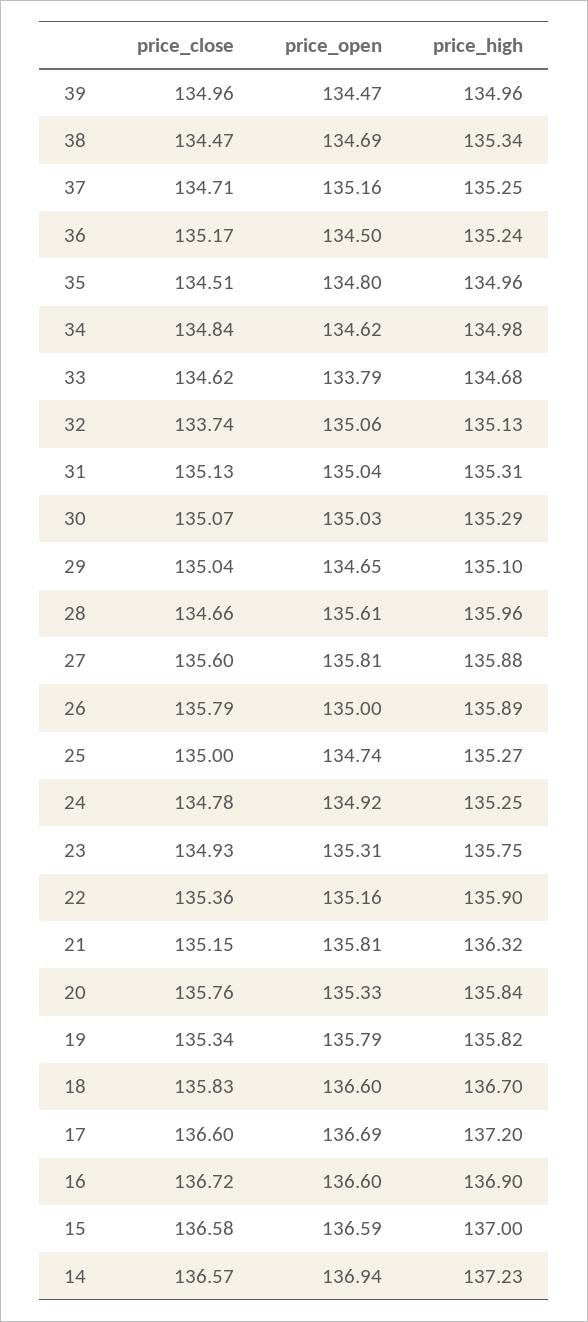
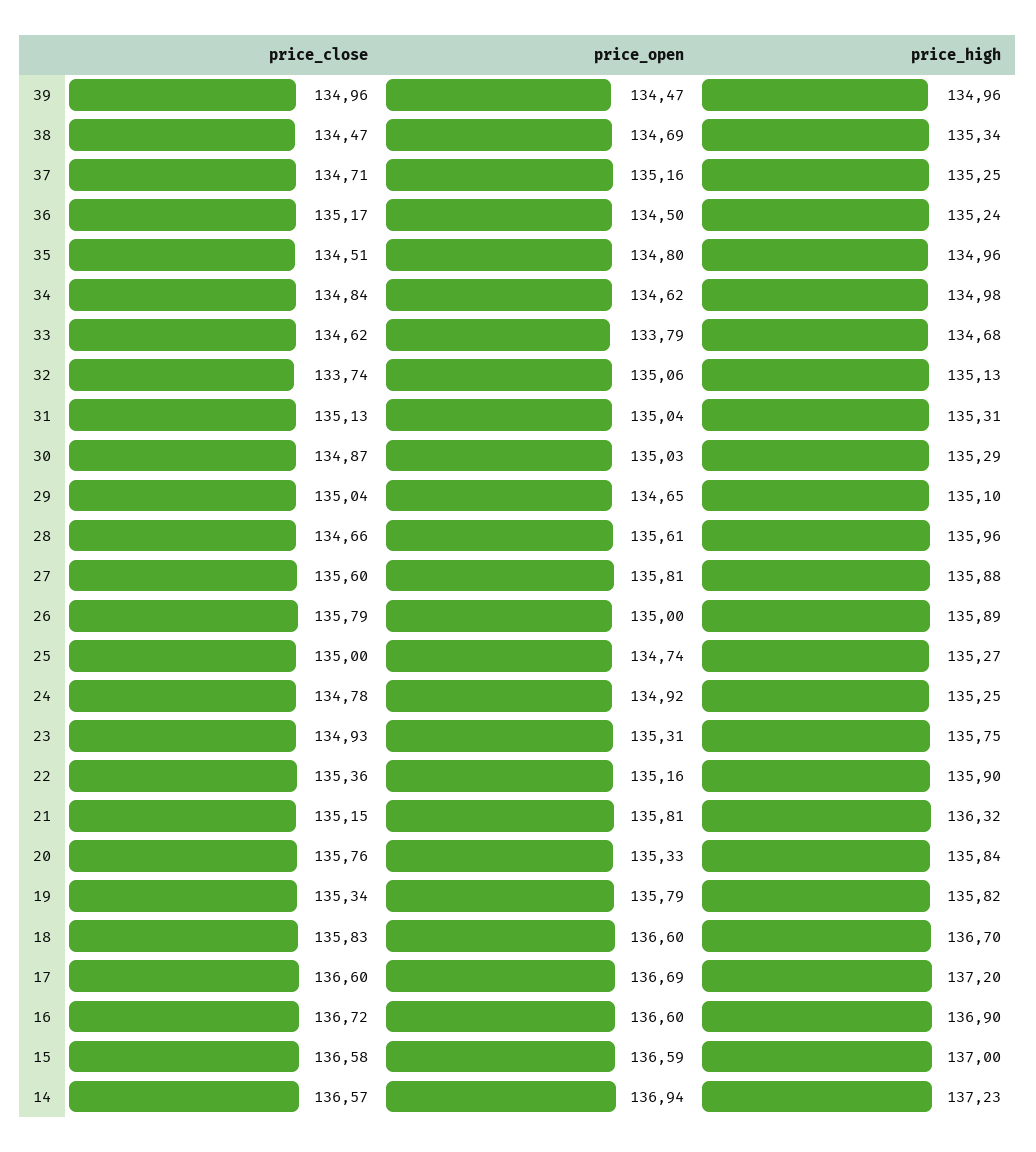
  {
    "price_close": {
      "39": 134.96,
      "38": 134.47,
      "37": 134.71,
      "36": 135.17,
      "35": 134.51,
      "34": 134.84,
      "33": 134.62,
      "32": 133.74,
      "31": 135.13,
-     "30": 135.07,
+     "30": 134.87,
      "29": 135.04,
      "28": 134.66,
      "27": 135.6,
      "26": 135.79,
      "25": 135,
      "24": 134.78,
      "23": 134.93,
      "22": 135.36,
      "21": 135.15,
      "20": 135.76,
      "19": 135.34,
      "18": 135.83,
      "17": 136.6,
      "16": 136.72,
      "15": 136.58,
      "14": 136.57
    },
    "price_open": {
      "39": 134.47,
      "38": 134.69,
      "37": 135.16,
      "36": 134.5,
      "35": 134.8,
      "34": 134.62,
      "33": 133.79,
      "32": 135.06,
      "31": 135.04,
      "30": 135.03,
      "29": 134.65,
      "28": 135.61,
      "27": 135.81,
      "26": 135,
      "25": 134.74,
      "24": 134.92,
      "23": 135.31,
      "22": 135.16,
      "21": 135.81,
      "20": 135.33,
      "19": 135.79,
      "18": 136.6,
      "17": 136.69,
      "16": 136.6,
      "15": 136.59,
      "14": 136.94
    },
    "price_high": {
      "39": 134.96,
      "38": 135.34,
      "37": 135.25,
      "36": 135.24,
      "35": 134.96,
      "34": 134.98,
      "33": 134.68,
      "32": 135.13,
      "31": 135.31,
      "30": 135.29,
      "29": 135.1,
      "28": 135.96,
      "27": 135.88,
      "26": 135.89,
      "25": 135.27,
      "24": 135.25,
      "23": 135.75,
      "22": 135.9,
      "21": 136.32,
      "20": 135.84,
      "19": 135.82,
      "18": 136.7,
      "17": 137.2,
      "16": 136.9,
      "15": 137,
      "14": 137.23
    }
  }

